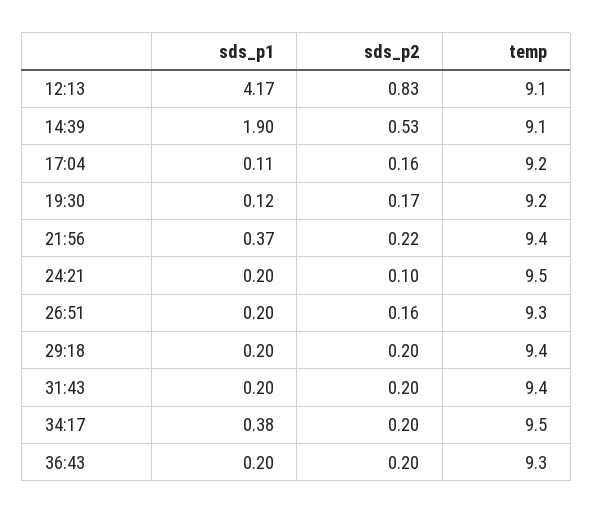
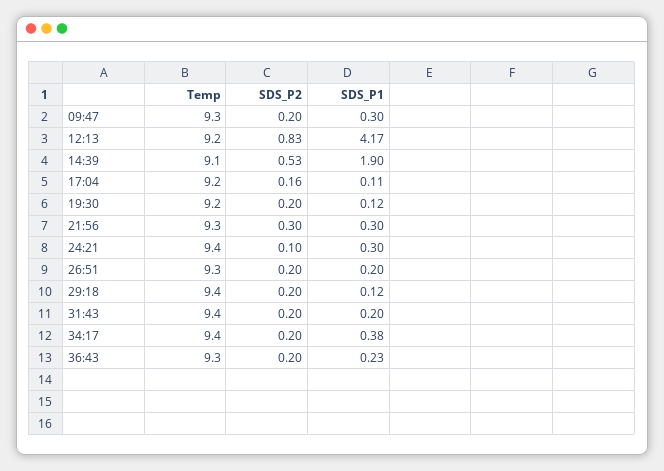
  {
    "sds_p1": {
      "12:13": 4.17,
      "14:39": 1.9,
      "17:04": 0.11,
      "19:30": 0.12,
-     "21:56": 0.37,
+     "21:56": 0.3,
-     "24:21": 0.2,
+     "24:21": 0.3,
      "26:51": 0.2,
-     "29:18": 0.2,
+     "29:18": 0.12,
      "31:43": 0.2,
      "34:17": 0.38,
-     "36:43": 0.2
+     "36:43": 0.23,
+     "09:47": 0.3
    },
    "sds_p2": {
      "12:13": 0.83,
      "14:39": 0.53,
      "17:04": 0.16,
-     "19:30": 0.17,
+     "19:30": 0.2,
-     "21:56": 0.22,
+     "21:56": 0.3,
      "24:21": 0.1,
-     "26:51": 0.16,
+     "26:51": 0.2,
      "29:18": 0.2,
      "31:43": 0.2,
      "34:17": 0.2,
-     "36:43": 0.2
+     "36:43": 0.2,
+     "09:47": 0.2
    },
    "temp": {
-     "12:13": 9.1,
+     "12:13": 9.2,
      "14:39": 9.1,
      "17:04": 9.2,
      "19:30": 9.2,
-     "21:56": 9.4,
+     "21:56": 9.3,
-     "24:21": 9.5,
+     "24:21": 9.4,
      "26:51": 9.3,
      "29:18": 9.4,
      "31:43": 9.4,
-     "34:17": 9.5,
+     "34:17": 9.4,
-     "36:43": 9.3
+     "36:43": 9.3,
+     "09:47": 9.3
    }
  }

